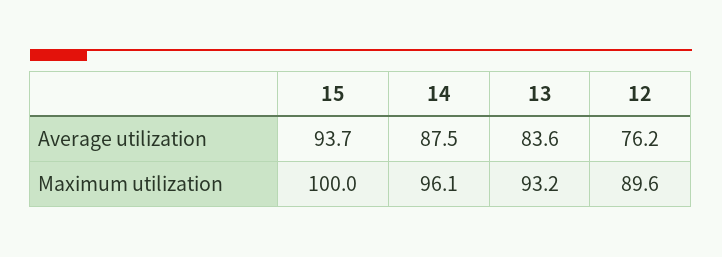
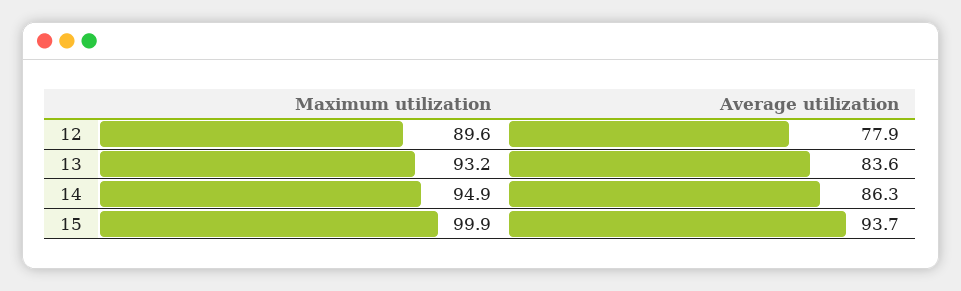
  {
    "15": {
      "Average utilization": 93.7,
-     "Maximum utilization": 100
+     "Maximum utilization": 99.9
    },
    "14": {
-     "Average utilization": 87.5,
+     "Average utilization": 86.3,
-     "Maximum utilization": 96.1
+     "Maximum utilization": 94.9
    },
    "13": {
      "Average utilization": 83.6,
      "Maximum utilization": 93.2
    },
    "12": {
-     "Average utilization": 76.2,
+     "Average utilization": 77.9,
      "Maximum utilization": 89.6
    }
  }

